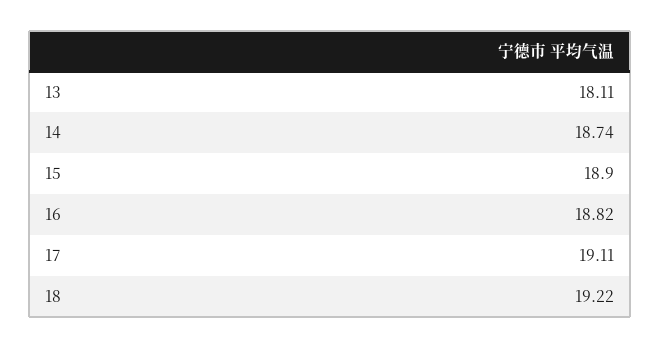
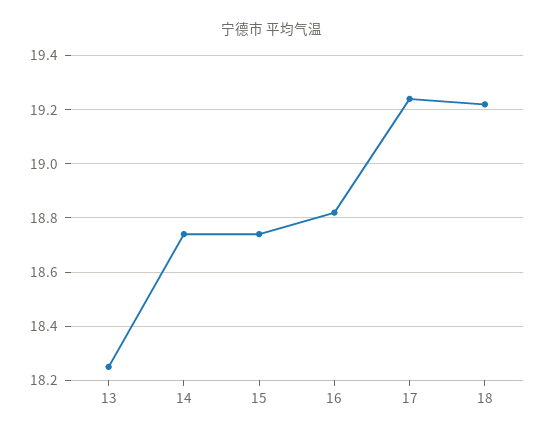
  {
-   "13": 18.11,
+   "13": 18.25,
    "14": 18.74,
-   "15": 18.9,
+   "15": 18.75,
    "16": 18.82,
-   "17": 19.11,
+   "17": 19.25,
    "18": 19.22
  }

